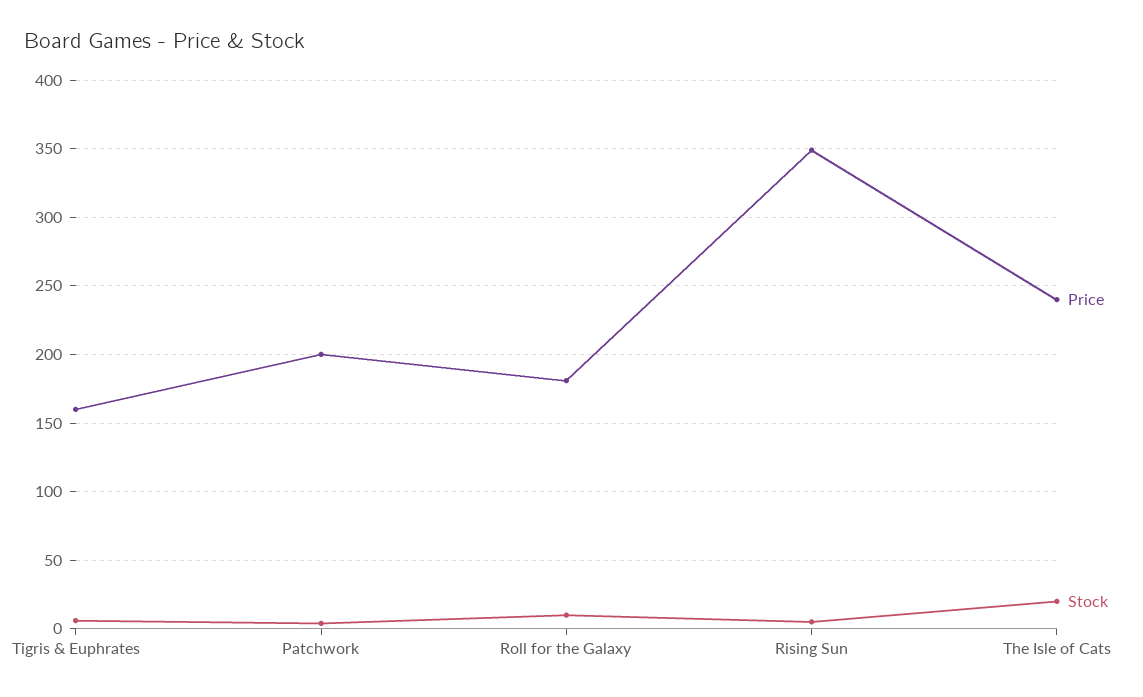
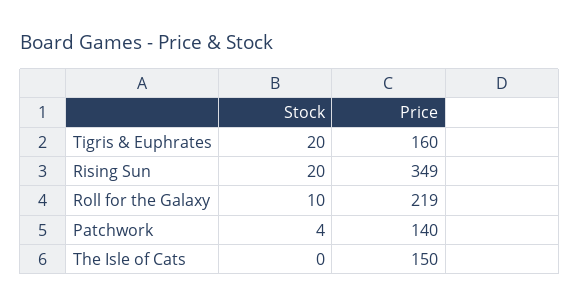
  {
    "Price": {
      "Tigris & Euphrates": 160,
-     "Patchwork": 200,
+     "Patchwork": 140,
-     "Roll for the Galaxy": 180,
+     "Roll for the Galaxy": 219,
      "Rising Sun": 349,
-     "The Isle of Cats": 240
+     "The Isle of Cats": 150
    },
    "Stock": {
-     "Tigris & Euphrates": 5,
+     "Tigris & Euphrates": 20,
      "Patchwork": 4,
      "Roll for the Galaxy": 10,
-     "Rising Sun": 5,
+     "Rising Sun": 20,
-     "The Isle of Cats": 20
+     "The Isle of Cats": 0
    }
  }

